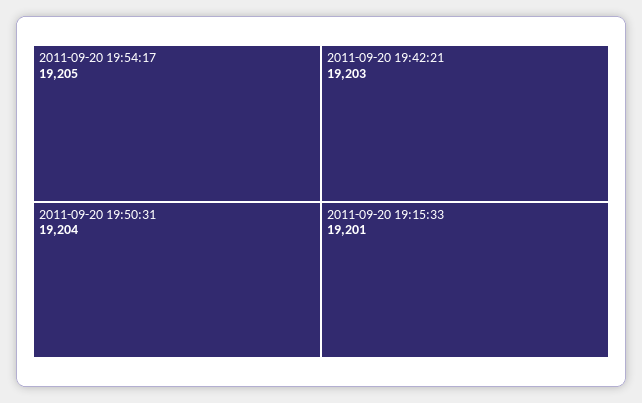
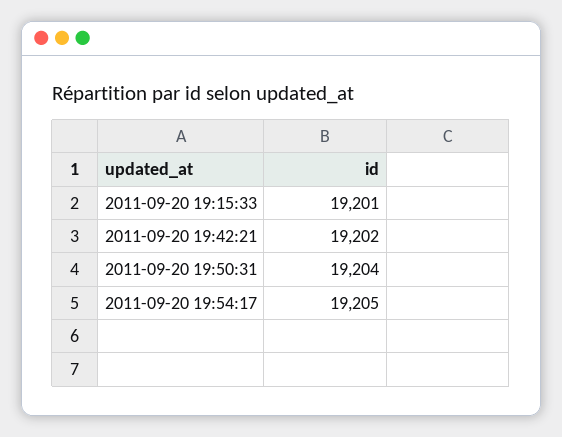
  {
    "2011-09-20 19:54:17": 19205,
    "2011-09-20 19:50:31": 19204,
-   "2011-09-20 19:42:21": 19203,
+   "2011-09-20 19:42:21": 19202,
    "2011-09-20 19:15:33": 19201
  }

